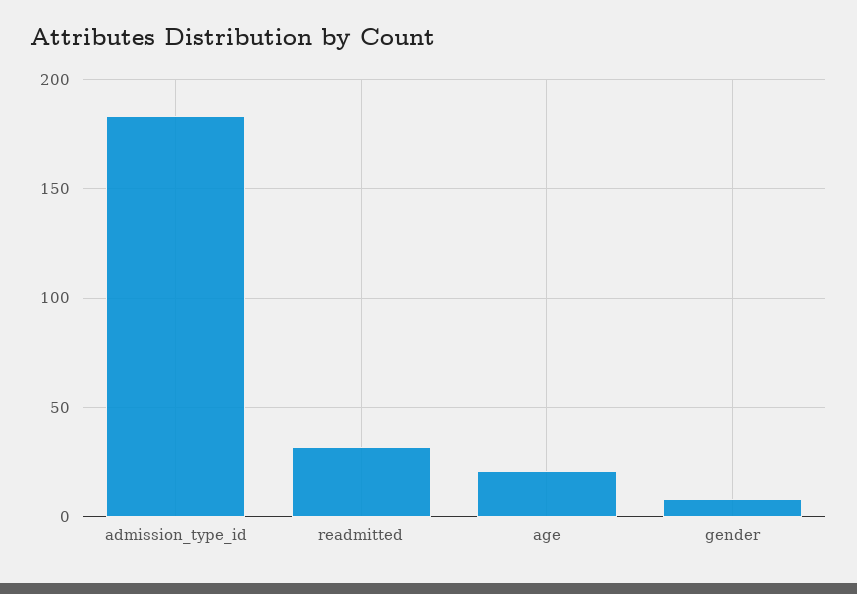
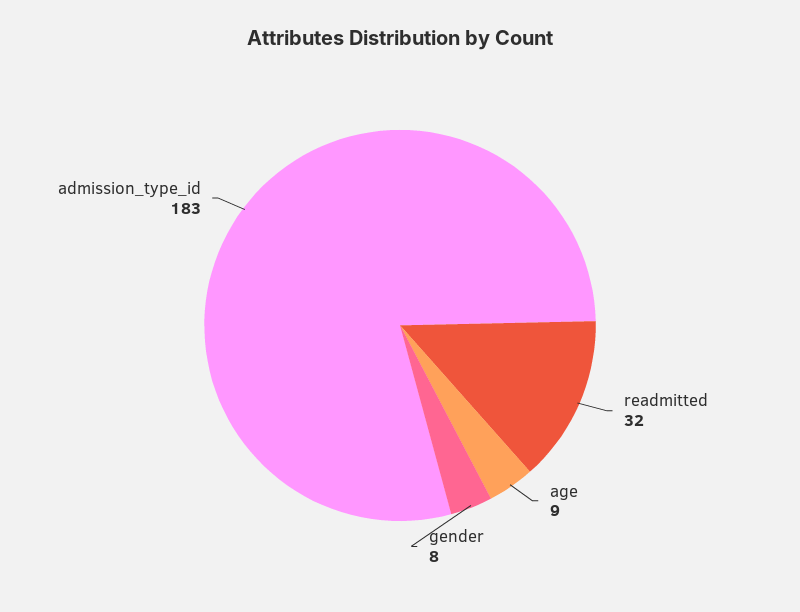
  {
    "admission_type_id": 183,
    "readmitted": 32,
-   "age": 20,
+   "age": 9,
    "gender": 8
  }

